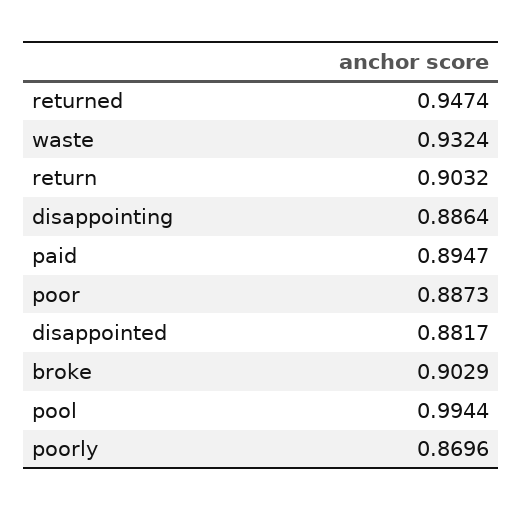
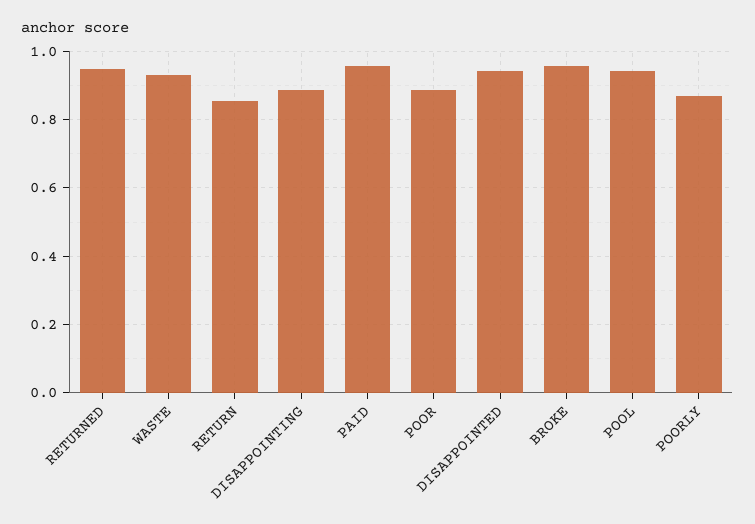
  {
    "returned": 0.9474,
    "waste": 0.9324,
-   "return": 0.9032,
+   "return": 0.86,
    "disappointing": 0.8864,
-   "paid": 0.8947,
+   "paid": 0.96,
    "poor": 0.8873,
-   "disappointed": 0.8817,
+   "disappointed": 0.94,
-   "broke": 0.9029,
+   "broke": 0.96,
-   "pool": 0.9944,
+   "pool": 0.94,
    "poorly": 0.8696
  }

